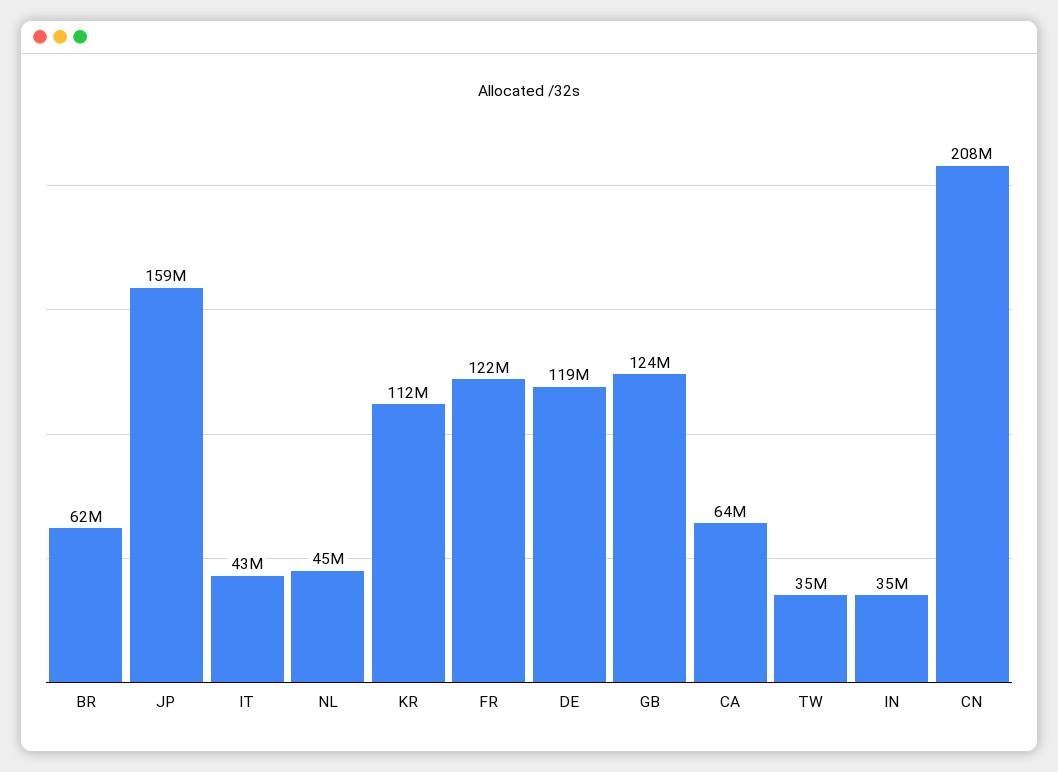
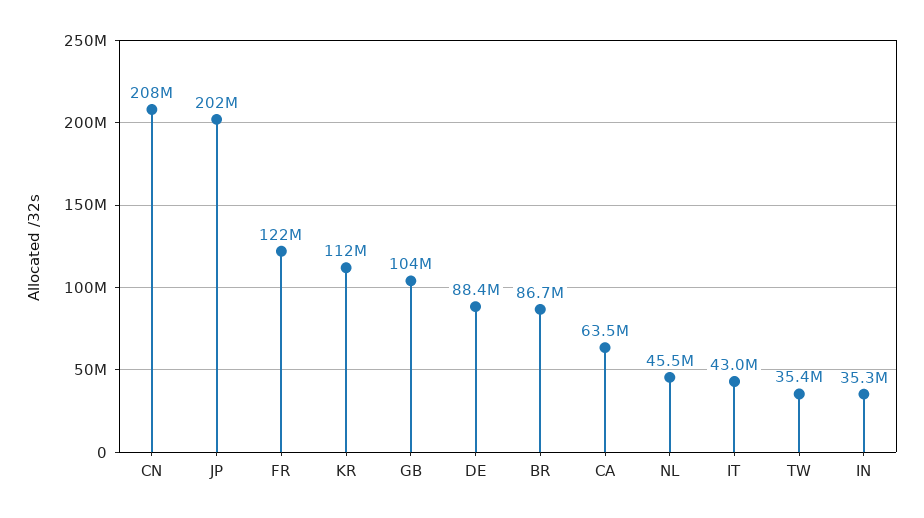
  {
-   "BR": 62000000,
+   "BR": 86700000,
-   "JP": 159000000,
+   "JP": 202000000,
    "IT": 43000000,
    "NL": 45500000,
    "KR": 112000000,
    "FR": 122000000,
-   "DE": 119000000,
+   "DE": 88400000,
-   "GB": 124000000,
+   "GB": 104000000,
    "CA": 63500000,
    "TW": 35400000,
    "IN": 35300000,
    "CN": 208000000
  }

